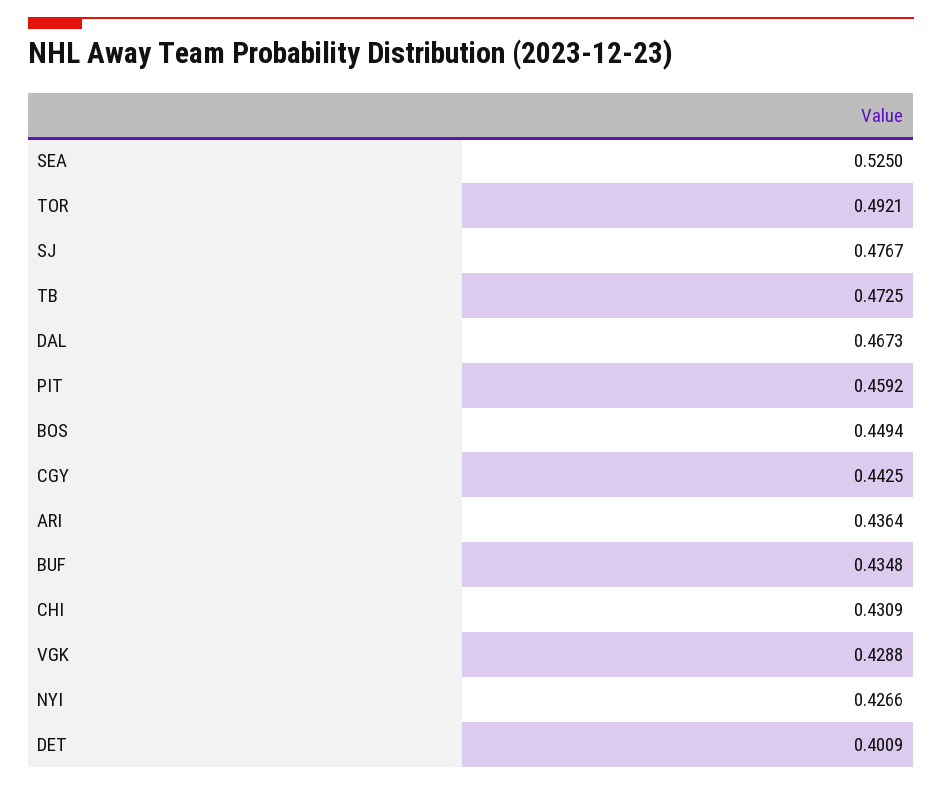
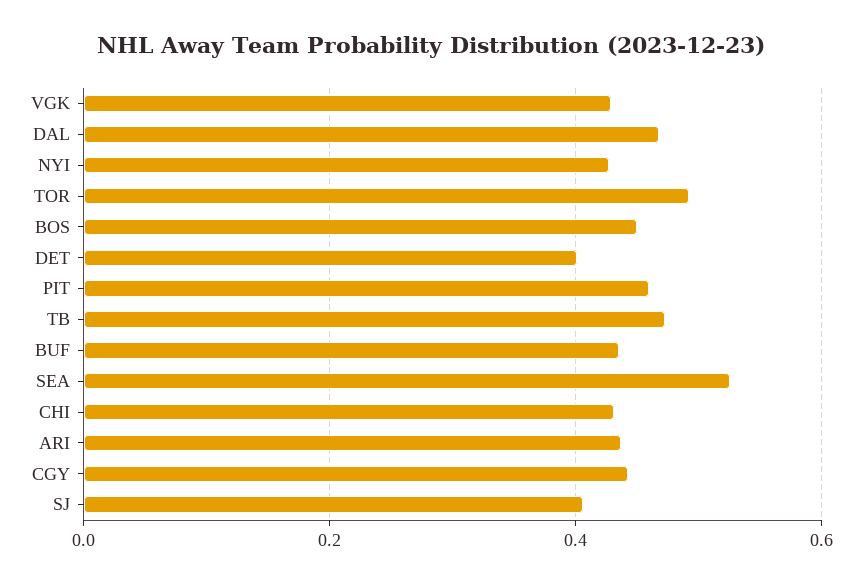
  {
    "SEA": 0.525,
    "TOR": 0.4921,
-   "SJ": 0.4767,
+   "SJ": 0.4,
    "TB": 0.4725,
    "DAL": 0.4673,
    "PIT": 0.4592,
    "BOS": 0.4494,
    "CGY": 0.4425,
    "ARI": 0.4364,
    "BUF": 0.4348,
    "CHI": 0.4309,
    "VGK": 0.4288,
    "NYI": 0.4266,
    "DET": 0.4009
  }

